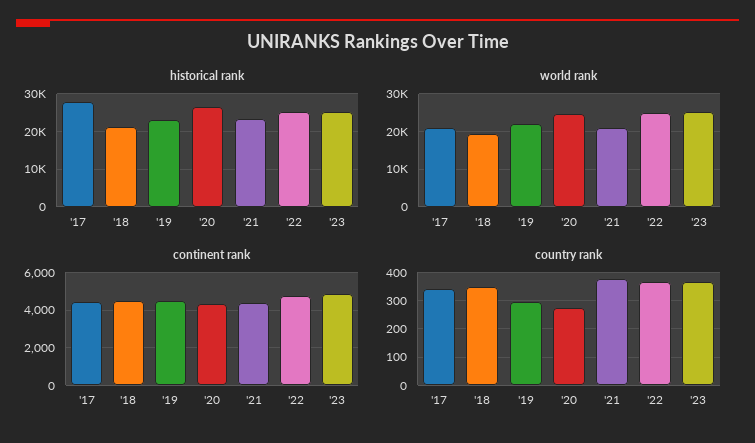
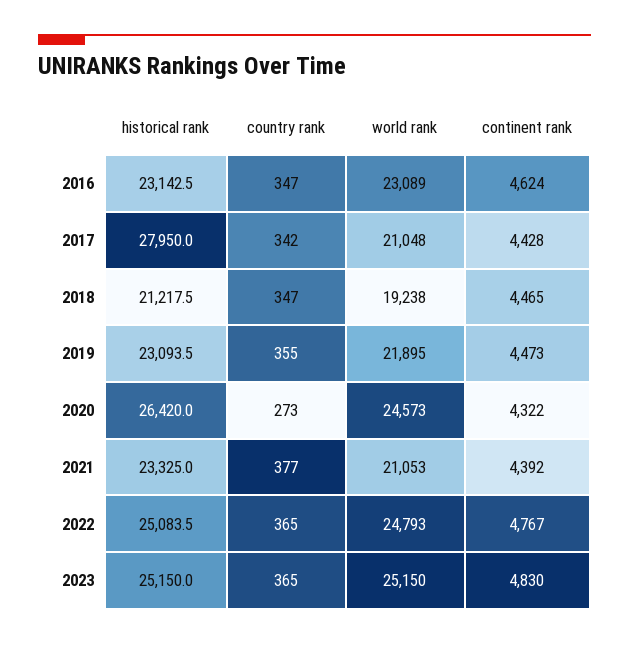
  {
    "historical rank": {
      "'17": 27950,
      "'18": 21217.5,
      "'19": 23093.5,
      "'20": 26420,
      "'21": 23325,
      "'22": 25083.5,
-     "'23": 25150
+     "'23": 25150,
+     "2016": 23142.5
    },
    "world rank": {
      "'17": 21048,
      "'18": 19238,
      "'19": 21895,
      "'20": 24573,
      "'21": 21053,
      "'22": 24793,
-     "'23": 25150
+     "'23": 25150,
+     "2016": 23089
    },
    "continent rank": {
      "'17": 4428,
      "'18": 4465,
      "'19": 4473,
      "'20": 4322,
      "'21": 4392,
      "'22": 4767,
-     "'23": 4830
+     "'23": 4830,
+     "2016": 4624
    },
    "country rank": {
      "'17": 342,
      "'18": 347,
-     "'19": 300,
+     "'19": 355,
      "'20": 273,
      "'21": 377,
      "'22": 365,
-     "'23": 365
+     "'23": 365,
+     "2016": 347
    }
  }

